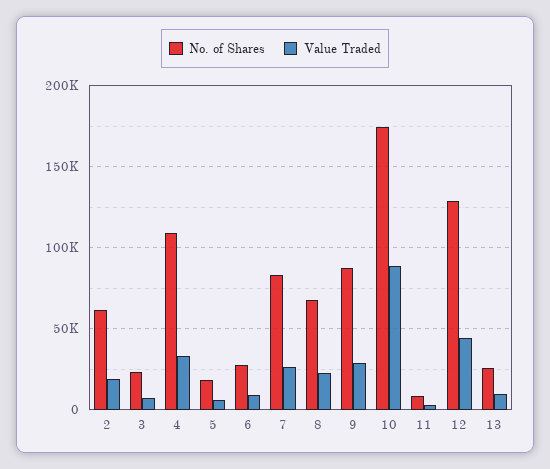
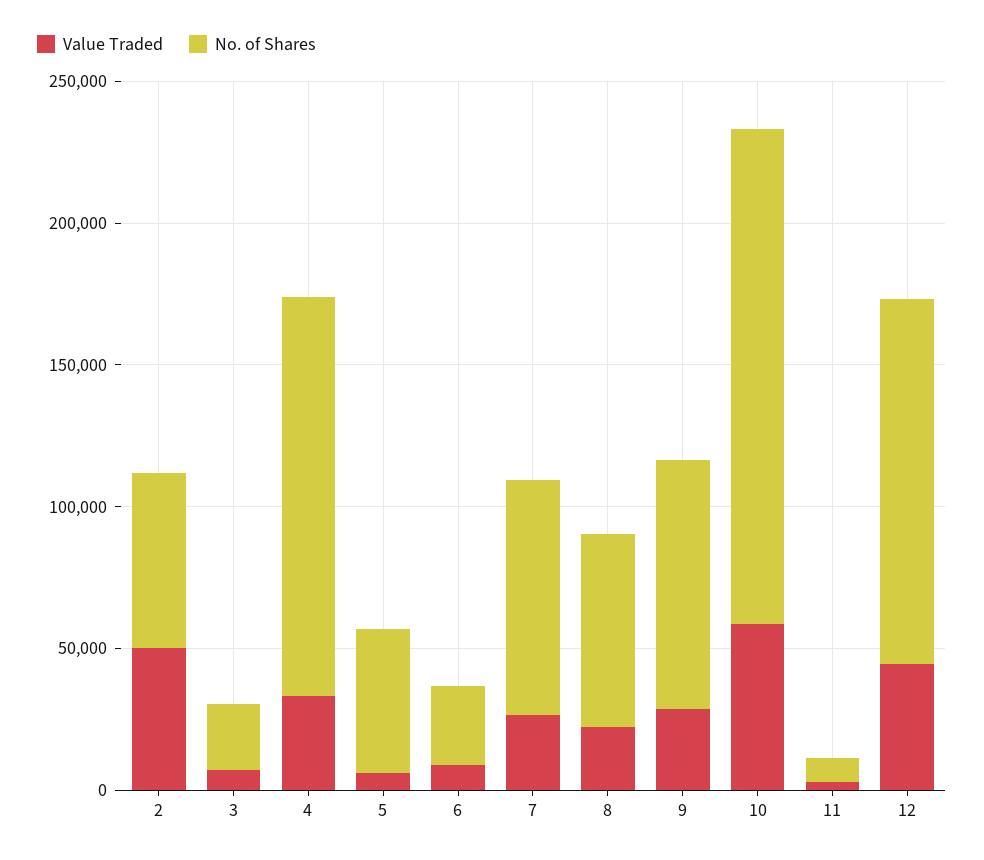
  {
    "No. of Shares": {
      "2": 60000,
      "3": 25000,
-     "4": 110000,
+     "4": 140000,
-     "5": 20000,
+     "5": 50000,
      "6": 30000,
      "7": 85000,
      "8": 70000,
      "9": 90000,
      "10": 175000,
      "11": 10000,
-     "12": 130000,
+     "12": 130000
-     "13": 25000
    },
    "Value Traded": {
-     "2": 20000,
+     "2": 50000,
      "3": 5000,
      "4": 35000,
      "5": 5000,
      "6": 10000,
      "7": 25000,
      "8": 20000,
      "9": 30000,
-     "10": 90000,
+     "10": 60000,
      "11": 5000,
-     "12": 45000,
+     "12": 45000
-     "13": 10000
    }
  }

